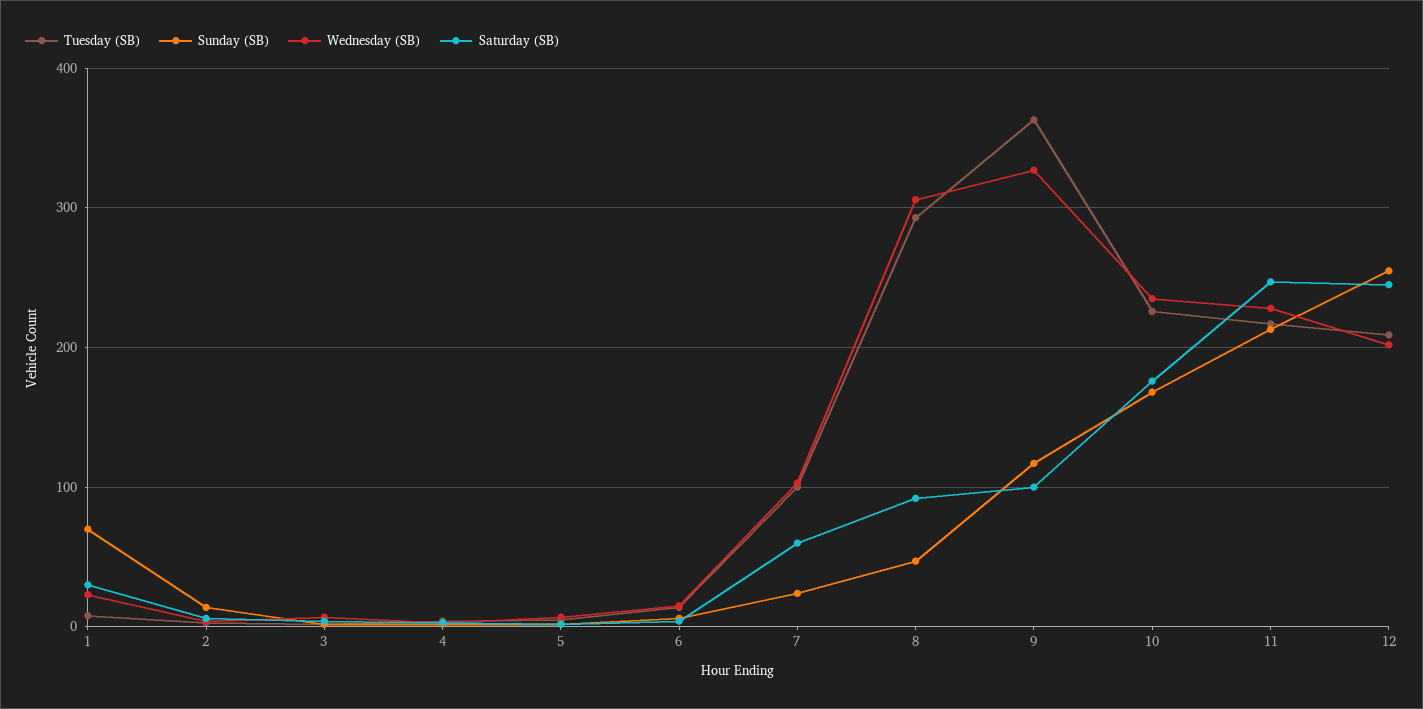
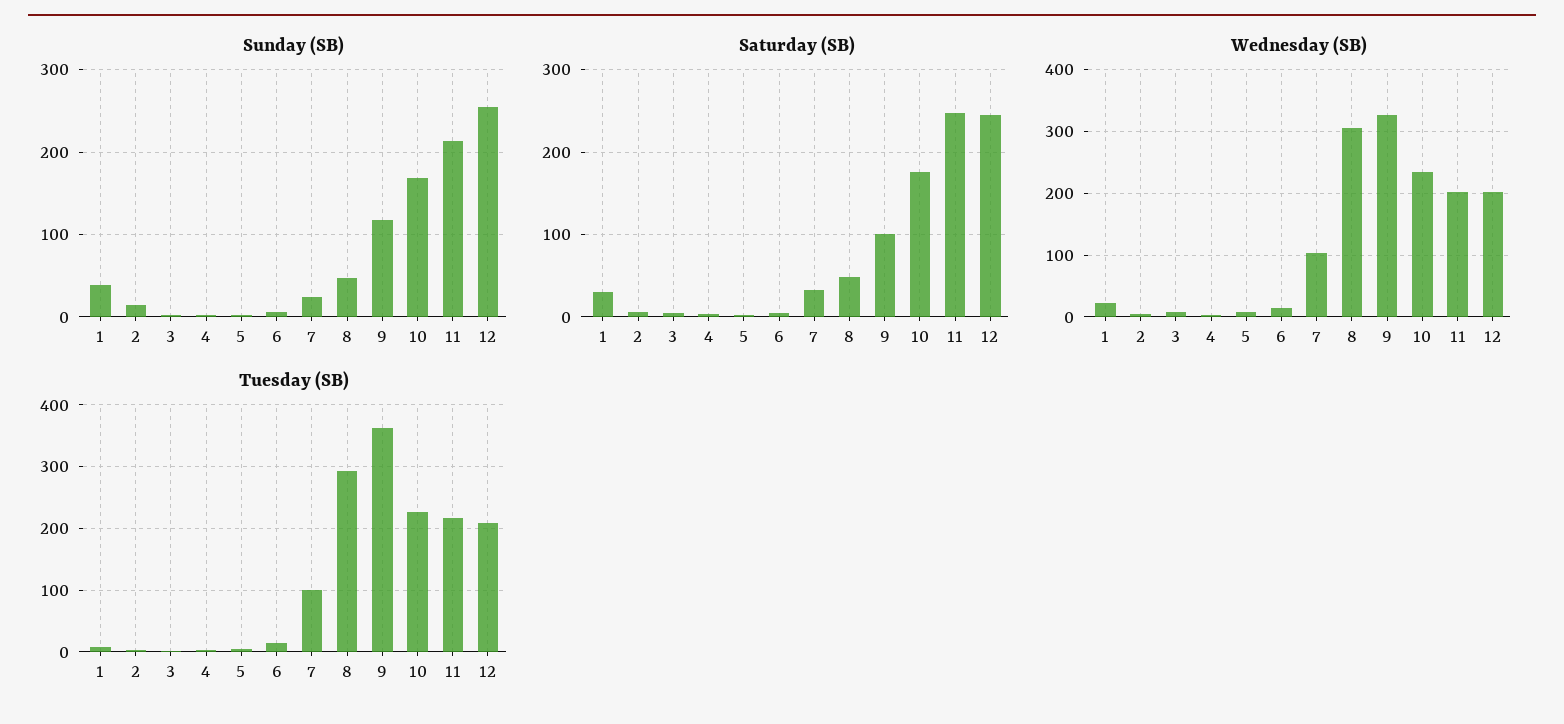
  {
    "Tuesday (SB)": {
      "1": 10,
      "2": 0,
      "3": 0,
      "4": 0,
      "5": 10,
      "6": 10,
      "7": 100,
      "8": 290,
      "9": 360,
      "10": 230,
      "11": 220,
      "12": 210
    },
    "Sunday (SB)": {
-     "1": 70,
+     "1": 40,
      "2": 10,
      "3": 0,
      "4": 0,
      "5": 0,
      "6": 10,
      "7": 20,
      "8": 50,
      "9": 120,
      "10": 170,
      "11": 210,
      "12": 260
    },
    "Wednesday (SB)": {
      "1": 20,
      "2": 0,
      "3": 10,
      "4": 0,
      "5": 10,
      "6": 20,
      "7": 100,
      "8": 310,
      "9": 330,
      "10": 240,
-     "11": 230,
+     "11": 200,
      "12": 200
    },
    "Saturday (SB)": {
      "1": 30,
      "2": 10,
      "3": 0,
      "4": 0,
      "5": 0,
      "6": 0,
-     "7": 60,
+     "7": 30,
-     "8": 90,
+     "8": 50,
      "9": 100,
      "10": 180,
      "11": 250,
      "12": 250
    }
  }

